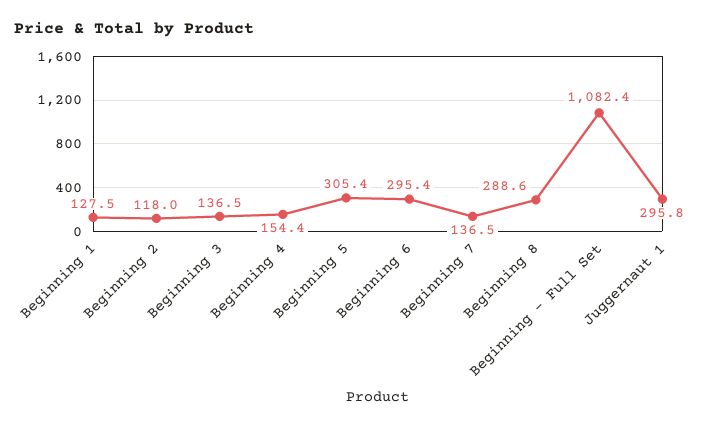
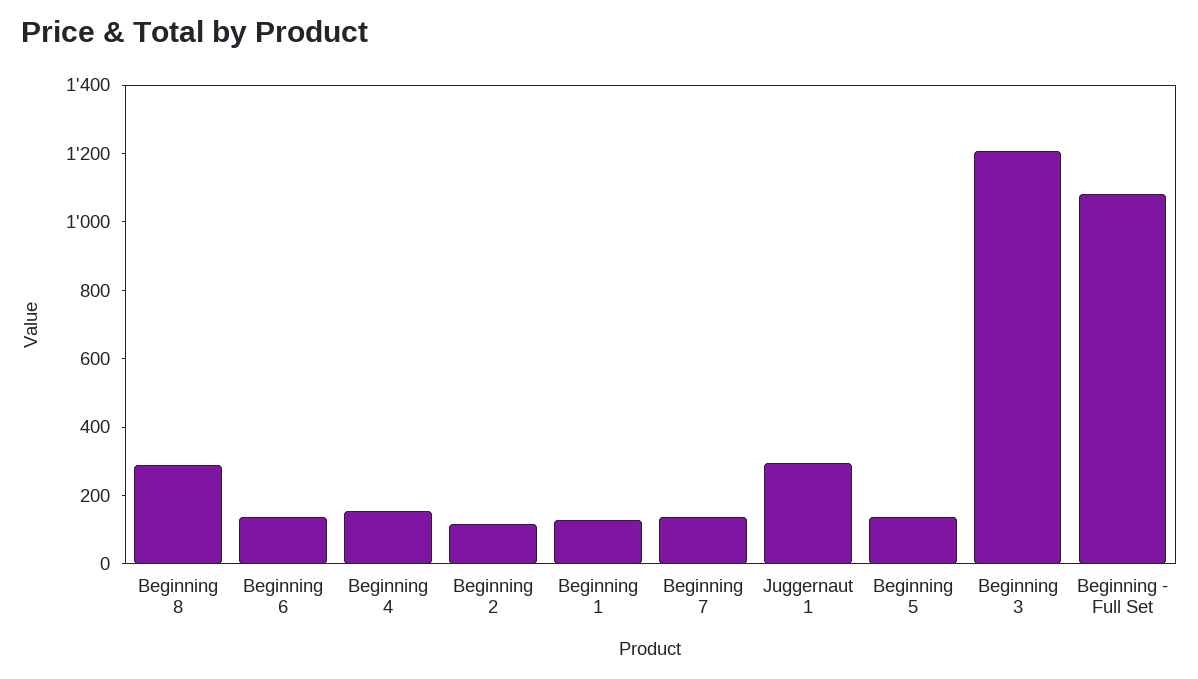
  {
    "Beginning 1": 127.5,
    "Beginning 2": 118,
-   "Beginning 3": 136.5,
+   "Beginning 3": 1200,
    "Beginning 4": 154.4,
-   "Beginning 5": 305.4,
+   "Beginning 5": 150,
-   "Beginning 6": 295.4,
+   "Beginning 6": 150,
    "Beginning 7": 136.5,
    "Beginning 8": 288.6,
    "Beginning - Full Set": 1082.4,
    "Juggernaut 1": 295.8
  }

